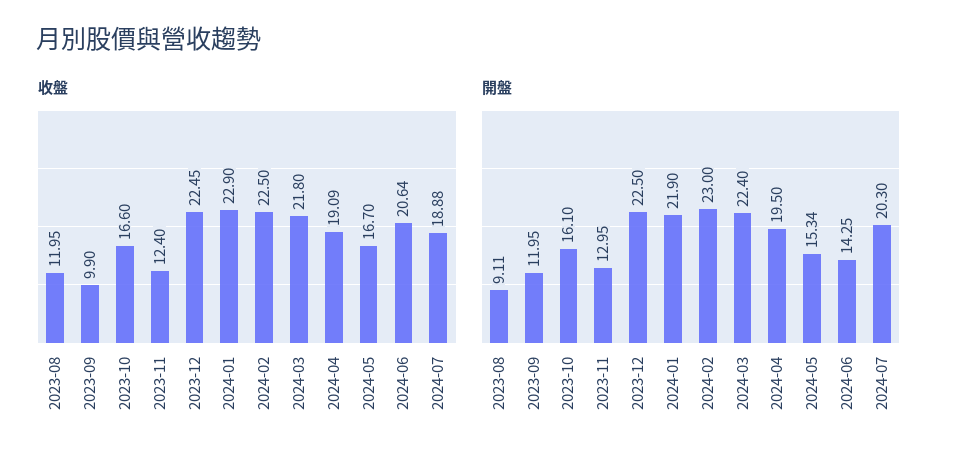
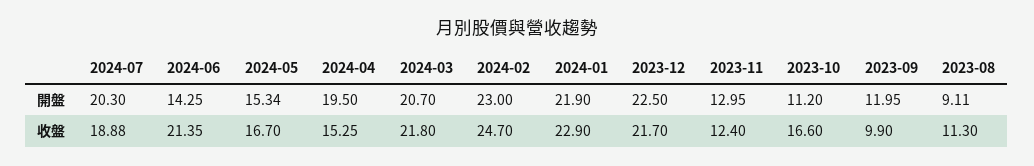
  {
    "收盤": {
-     "2023-08": 11.95,
+     "2023-08": 11.3,
      "2023-09": 9.9,
      "2023-10": 16.6,
      "2023-11": 12.4,
-     "2023-12": 22.45,
+     "2023-12": 21.7,
      "2024-01": 22.9,
-     "2024-02": 22.5,
+     "2024-02": 24.7,
      "2024-03": 21.8,
-     "2024-04": 19.09,
+     "2024-04": 15.25,
      "2024-05": 16.7,
-     "2024-06": 20.64,
+     "2024-06": 21.35,
      "2024-07": 18.88
    },
    "開盤": {
      "2023-08": 9.11,
      "2023-09": 11.95,
-     "2023-10": 16.1,
+     "2023-10": 11.2,
      "2023-11": 12.95,
      "2023-12": 22.5,
      "2024-01": 21.9,
      "2024-02": 23,
-     "2024-03": 22.4,
+     "2024-03": 20.7,
      "2024-04": 19.5,
      "2024-05": 15.34,
      "2024-06": 14.25,
      "2024-07": 20.3
    }
  }

